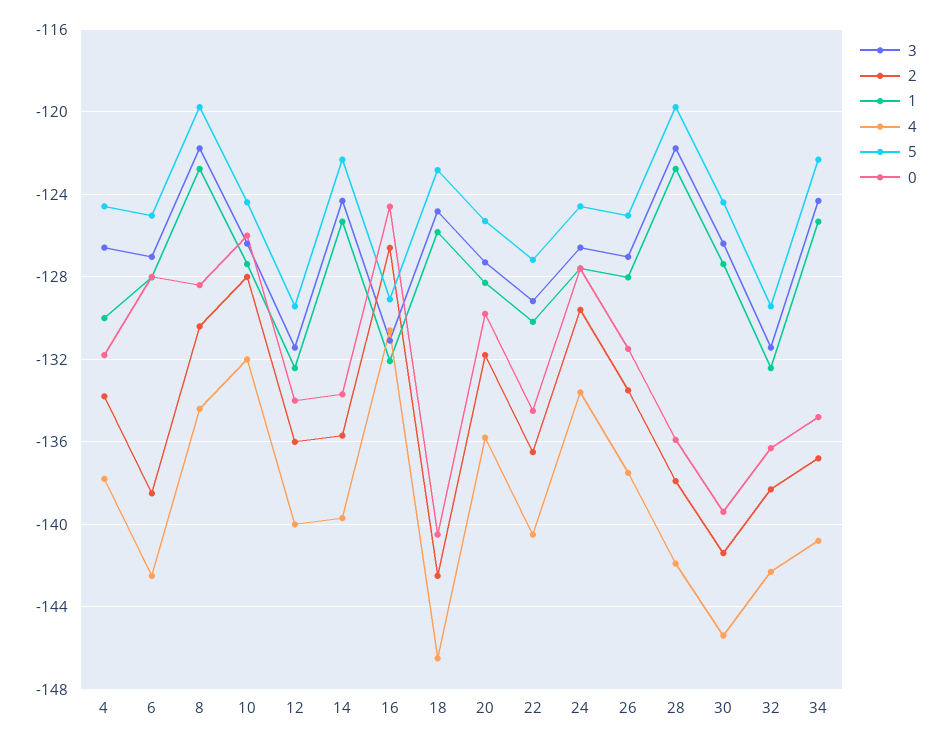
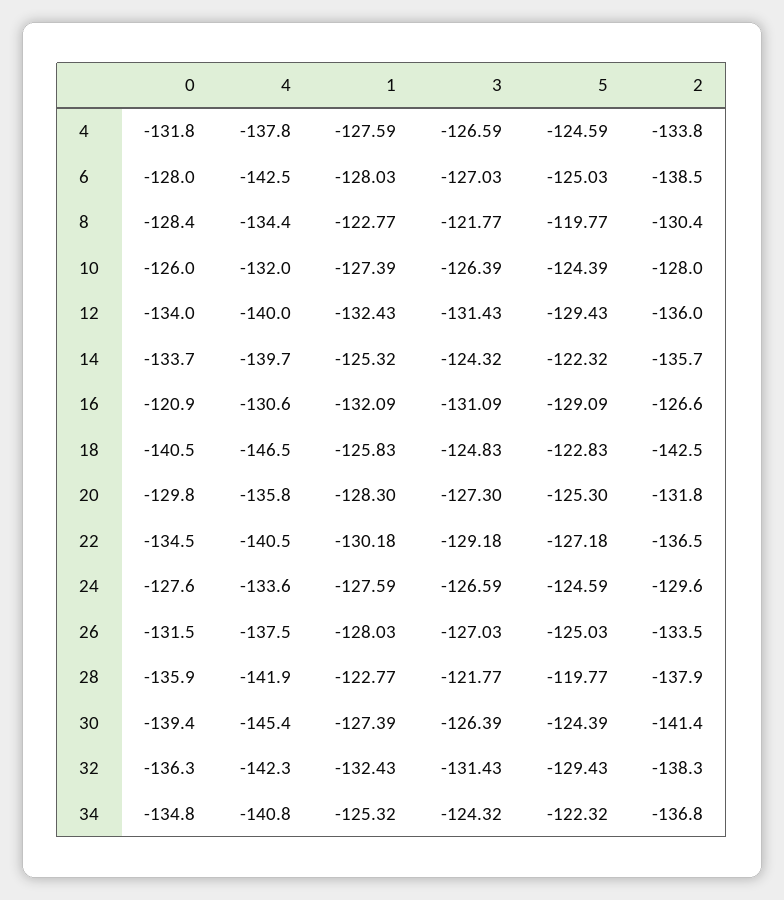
  {
    "3": {
      "4": -126.59,
      "6": -127.03,
      "8": -121.77,
      "10": -126.39,
      "12": -131.43,
      "14": -124.32,
      "16": -131.09,
      "18": -124.83,
      "20": -127.3,
      "22": -129.18,
      "24": -126.59,
      "26": -127.03,
      "28": -121.77,
      "30": -126.39,
      "32": -131.43,
      "34": -124.32
    },
    "2": {
      "4": -133.8,
      "6": -138.5,
      "8": -130.4,
      "10": -128,
      "12": -136,
      "14": -135.7,
      "16": -126.6,
      "18": -142.5,
      "20": -131.8,
      "22": -136.5,
      "24": -129.6,
      "26": -133.5,
      "28": -137.9,
      "30": -141.4,
      "32": -138.3,
      "34": -136.8
    },
    "1": {
-     "4": -130,
+     "4": -127.59,
      "6": -128.03,
      "8": -122.77,
      "10": -127.39,
      "12": -132.43,
      "14": -125.32,
      "16": -132.09,
      "18": -125.83,
      "20": -128.3,
      "22": -130.18,
      "24": -127.59,
      "26": -128.03,
      "28": -122.77,
      "30": -127.39,
      "32": -132.43,
      "34": -125.32
    },
    "4": {
      "4": -137.8,
      "6": -142.5,
      "8": -134.4,
      "10": -132,
      "12": -140,
      "14": -139.7,
      "16": -130.6,
      "18": -146.5,
      "20": -135.8,
      "22": -140.5,
      "24": -133.6,
      "26": -137.5,
      "28": -141.9,
      "30": -145.4,
      "32": -142.3,
      "34": -140.8
    },
    "5": {
      "4": -124.59,
      "6": -125.03,
      "8": -119.77,
      "10": -124.39,
      "12": -129.43,
      "14": -122.32,
      "16": -129.09,
      "18": -122.83,
      "20": -125.3,
      "22": -127.18,
      "24": -124.59,
      "26": -125.03,
      "28": -119.77,
      "30": -124.39,
      "32": -129.43,
      "34": -122.32
    },
    "0": {
      "4": -131.8,
      "6": -128,
      "8": -128.4,
      "10": -126,
      "12": -134,
      "14": -133.7,
-     "16": -124.5,
+     "16": -120.9,
      "18": -140.5,
      "20": -129.8,
      "22": -134.5,
      "24": -127.6,
      "26": -131.5,
      "28": -135.9,
      "30": -139.4,
      "32": -136.3,
      "34": -134.8
    }
  }

